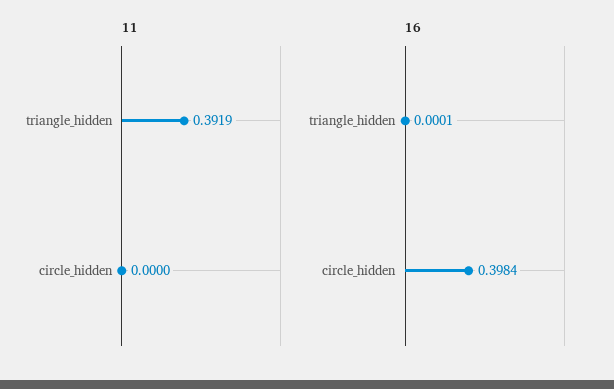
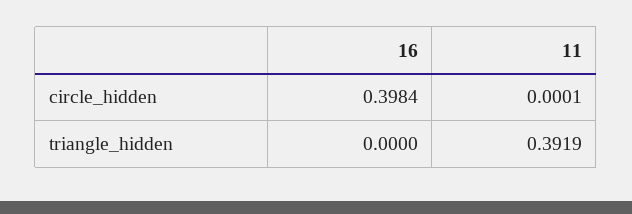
  {
    "11": {
      "triangle_hidden": 0.3919,
-     "circle_hidden": 0
+     "circle_hidden": 0.0001
    },
    "16": {
-     "triangle_hidden": 0.0001,
+     "triangle_hidden": 0,
      "circle_hidden": 0.3984
    }
  }

